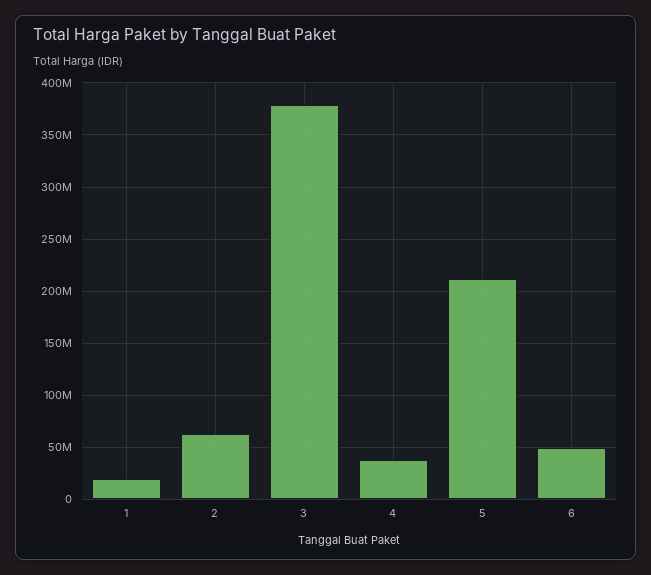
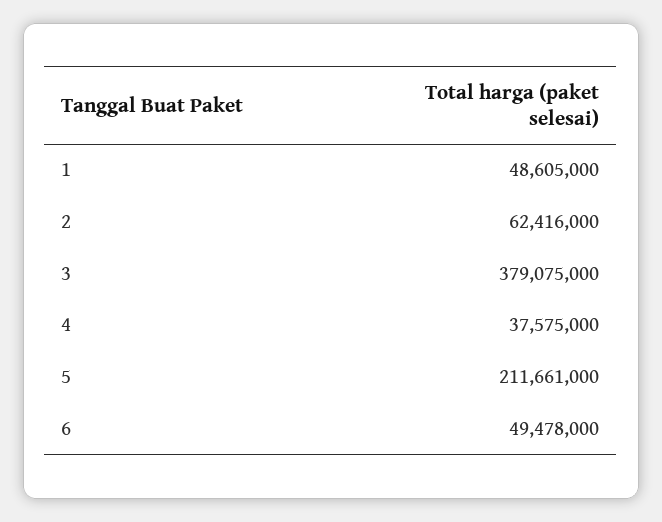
  {
-   "1": 20000000,
+   "1": 48605000,
    "2": 62416000,
    "3": 379075000,
    "4": 37575000,
    "5": 211661000,
    "6": 49478000
  }

